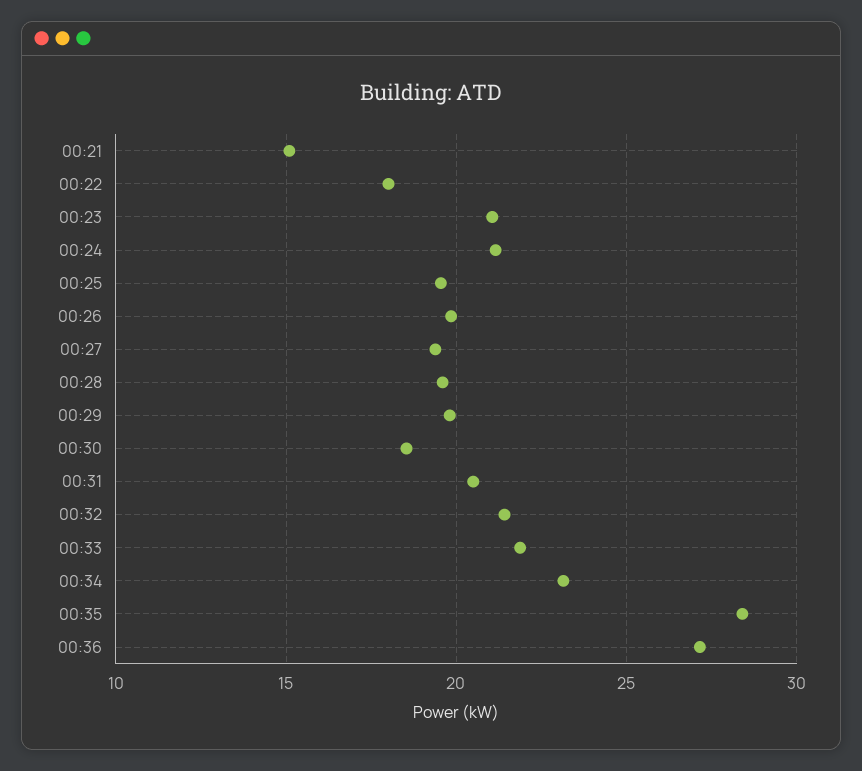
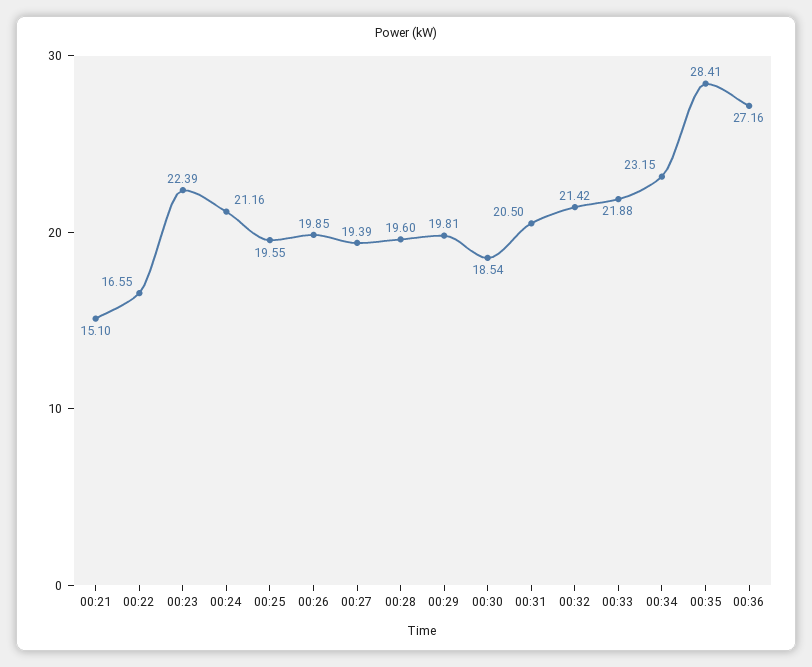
  {
    "00:21": 15.1,
-   "00:22": 18,
+   "00:22": 16.55,
-   "00:23": 21,
+   "00:23": 22.39,
    "00:24": 21.16,
    "00:25": 19.55,
    "00:26": 19.85,
    "00:27": 19.39,
    "00:28": 19.6,
    "00:29": 19.81,
    "00:30": 18.54,
    "00:31": 20.5,
    "00:32": 21.42,
    "00:33": 21.88,
    "00:34": 23.15,
    "00:35": 28.41,
    "00:36": 27.16
  }

